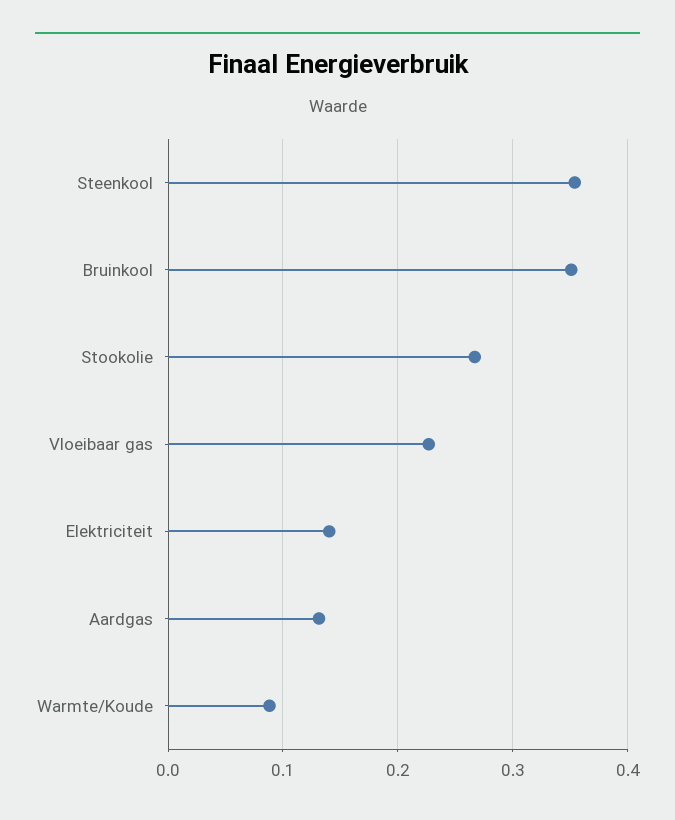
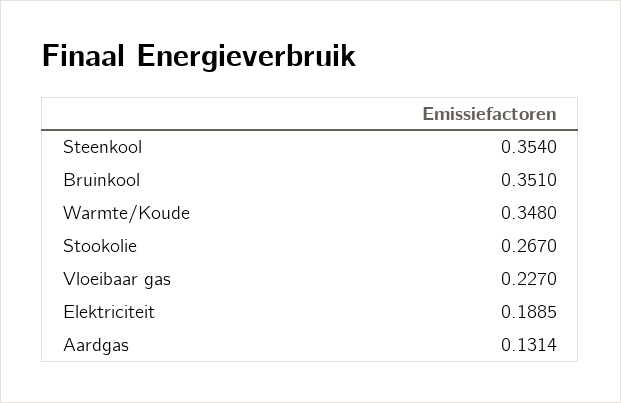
  {
    "Steenkool": 0.354,
    "Bruinkool": 0.351,
    "Stookolie": 0.267,
    "Vloeibaar gas": 0.227,
-   "Elektriciteit": 0.14,
+   "Elektriciteit": 0.1885,
    "Aardgas": 0.1314,
-   "Warmte/Koude": 0.09
+   "Warmte/Koude": 0.348
  }

